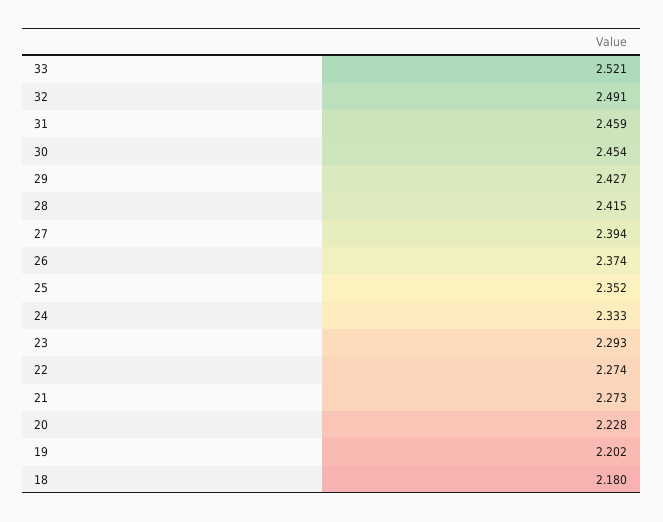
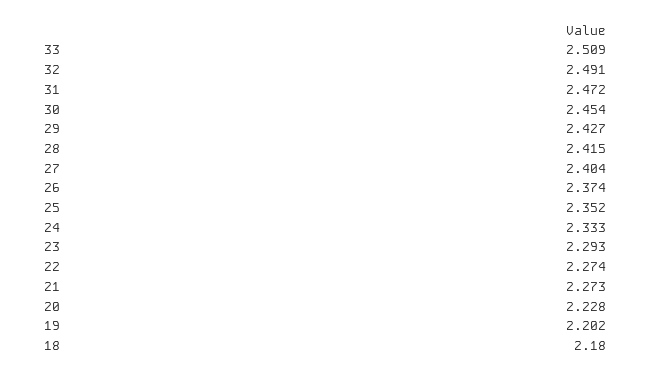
  {
-   "33": 2.521,
+   "33": 2.509,
    "32": 2.491,
-   "31": 2.459,
+   "31": 2.472,
    "30": 2.454,
    "29": 2.427,
    "28": 2.415,
-   "27": 2.394,
+   "27": 2.404,
    "26": 2.374,
    "25": 2.352,
    "24": 2.333,
    "23": 2.293,
    "22": 2.274,
    "21": 2.273,
    "20": 2.228,
    "19": 2.202,
    "18": 2.18
  }

